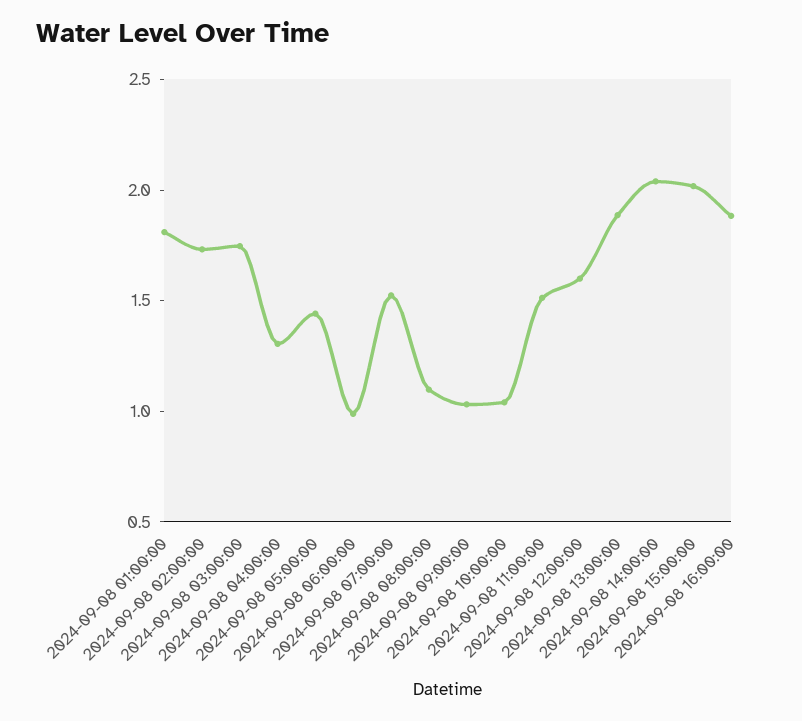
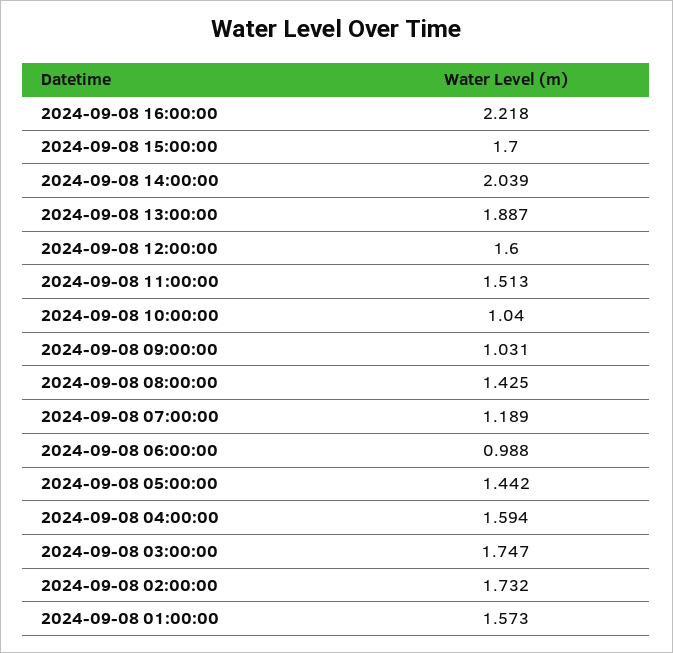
  {
-   "2024-09-08 01:00:00": 1.8,
+   "2024-09-08 01:00:00": 1.573,
    "2024-09-08 02:00:00": 1.732,
    "2024-09-08 03:00:00": 1.747,
-   "2024-09-08 04:00:00": 1.3,
+   "2024-09-08 04:00:00": 1.594,
    "2024-09-08 05:00:00": 1.442,
    "2024-09-08 06:00:00": 0.988,
-   "2024-09-08 07:00:00": 1.5,
+   "2024-09-08 07:00:00": 1.189,
-   "2024-09-08 08:00:00": 1.1,
+   "2024-09-08 08:00:00": 1.425,
    "2024-09-08 09:00:00": 1.031,
    "2024-09-08 10:00:00": 1.04,
    "2024-09-08 11:00:00": 1.513,
    "2024-09-08 12:00:00": 1.6,
    "2024-09-08 13:00:00": 1.887,
    "2024-09-08 14:00:00": 2.039,
-   "2024-09-08 15:00:00": 2,
+   "2024-09-08 15:00:00": 1.7,
-   "2024-09-08 16:00:00": 1.9
+   "2024-09-08 16:00:00": 2.218
  }

